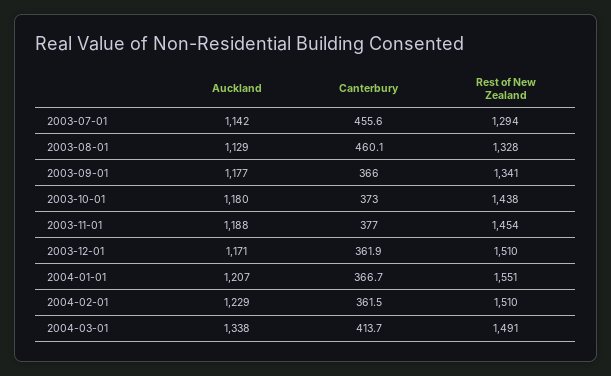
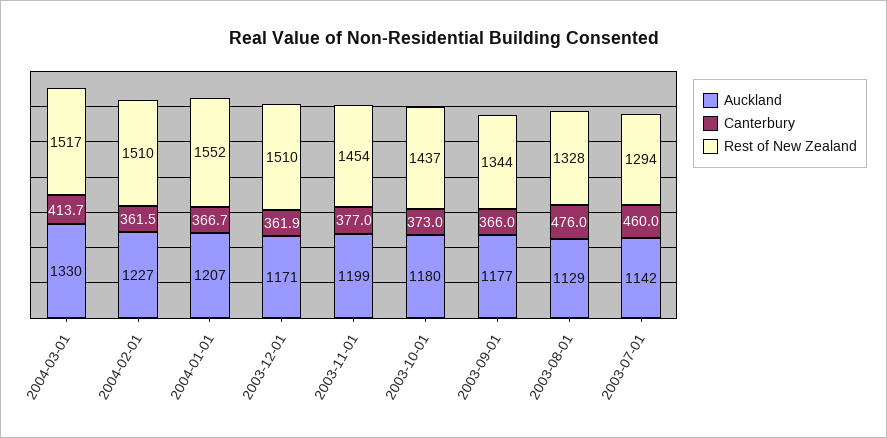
  {
    "Auckland": {
      "2003-07-01": 1142,
      "2003-08-01": 1129,
      "2003-09-01": 1177,
      "2003-10-01": 1180,
-     "2003-11-01": 1188,
+     "2003-11-01": 1199,
      "2003-12-01": 1171,
      "2004-01-01": 1207,
-     "2004-02-01": 1229,
+     "2004-02-01": 1227,
-     "2004-03-01": 1338
+     "2004-03-01": 1330
    },
    "Canterbury": {
-     "2003-07-01": 455.6,
+     "2003-07-01": 460,
-     "2003-08-01": 460.1,
+     "2003-08-01": 476,
      "2003-09-01": 366,
      "2003-10-01": 373,
      "2003-11-01": 377,
      "2003-12-01": 361.9,
      "2004-01-01": 366.7,
      "2004-02-01": 361.5,
      "2004-03-01": 413.7
    },
    "Rest of New Zealand": {
      "2003-07-01": 1294,
      "2003-08-01": 1328,
-     "2003-09-01": 1341,
+     "2003-09-01": 1344,
-     "2003-10-01": 1438,
+     "2003-10-01": 1437,
      "2003-11-01": 1454,
      "2003-12-01": 1510,
-     "2004-01-01": 1551,
+     "2004-01-01": 1552,
      "2004-02-01": 1510,
-     "2004-03-01": 1491
+     "2004-03-01": 1517
    }
  }

